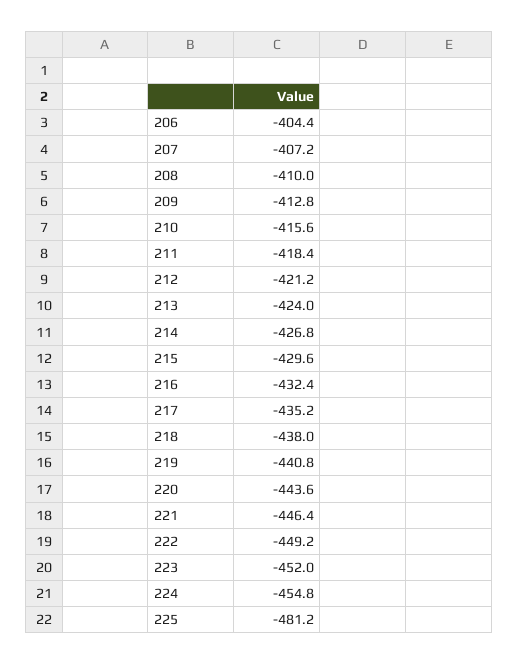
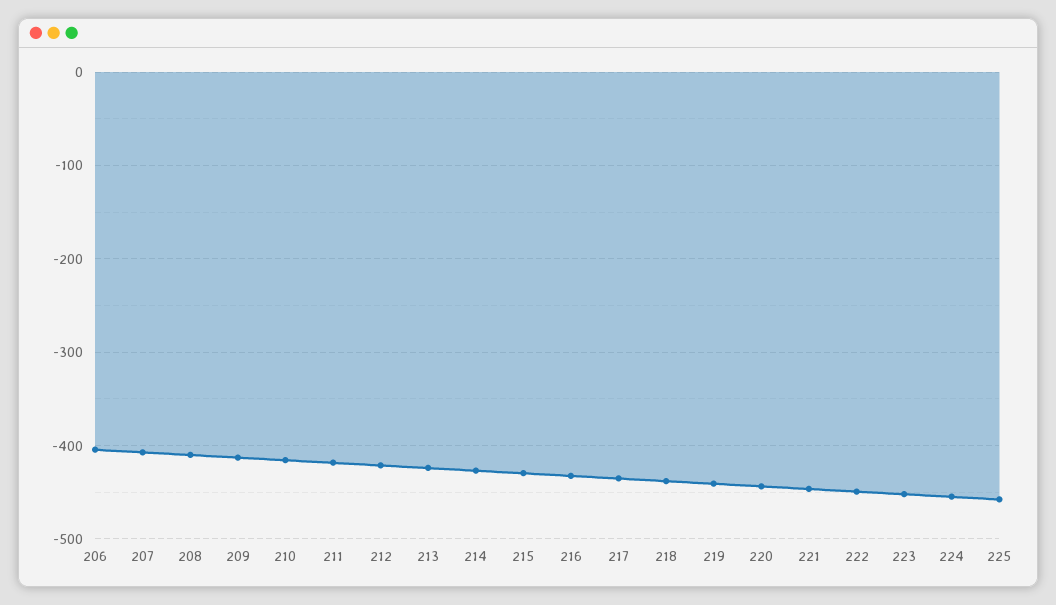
  {
    "206": -404.4,
    "207": -407.2,
    "208": -410,
    "209": -412.8,
    "210": -415.6,
    "211": -418.4,
    "212": -421.2,
    "213": -424,
    "214": -426.8,
    "215": -429.6,
    "216": -432.4,
    "217": -435.2,
    "218": -438,
    "219": -440.8,
    "220": -443.6,
    "221": -446.4,
    "222": -449.2,
    "223": -452,
    "224": -454.8,
-   "225": -481.2
+   "225": -460
  }

